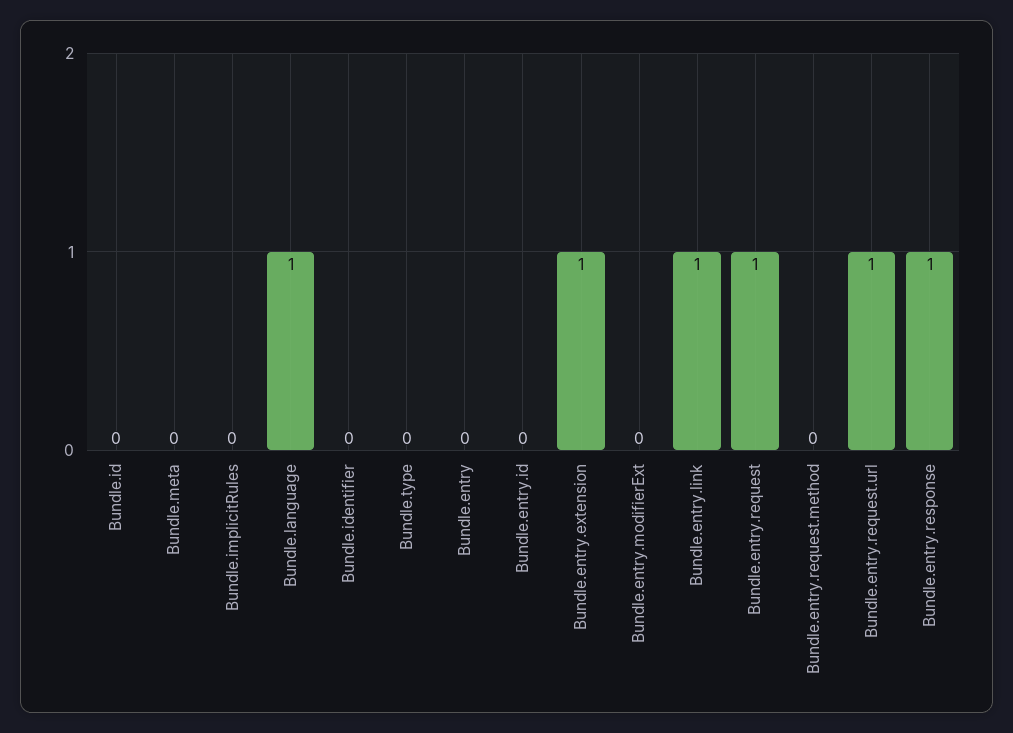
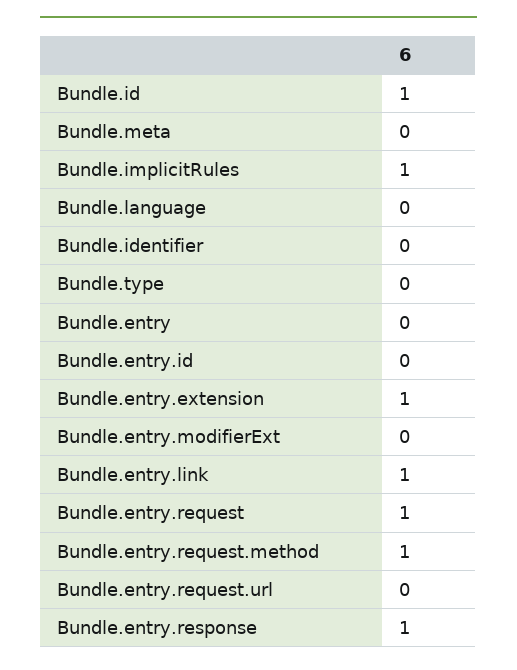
  {
-   "Bundle.id": 0,
+   "Bundle.id": 1,
    "Bundle.meta": 0,
-   "Bundle.implicitRules": 0,
+   "Bundle.implicitRules": 1,
-   "Bundle.language": 1,
+   "Bundle.language": 0,
    "Bundle.identifier": 0,
    "Bundle.type": 0,
    "Bundle.entry": 0,
    "Bundle.entry.id": 0,
    "Bundle.entry.extension": 1,
    "Bundle.entry.modifierExt": 0,
    "Bundle.entry.link": 1,
    "Bundle.entry.request": 1,
-   "Bundle.entry.request.method": 0,
+   "Bundle.entry.request.method": 1,
-   "Bundle.entry.request.url": 1,
+   "Bundle.entry.request.url": 0,
    "Bundle.entry.response": 1
  }

